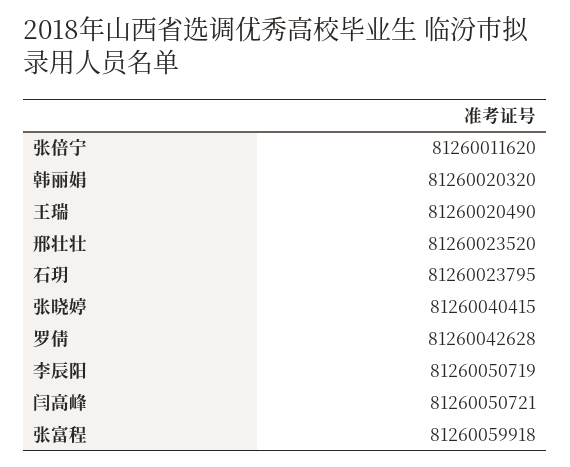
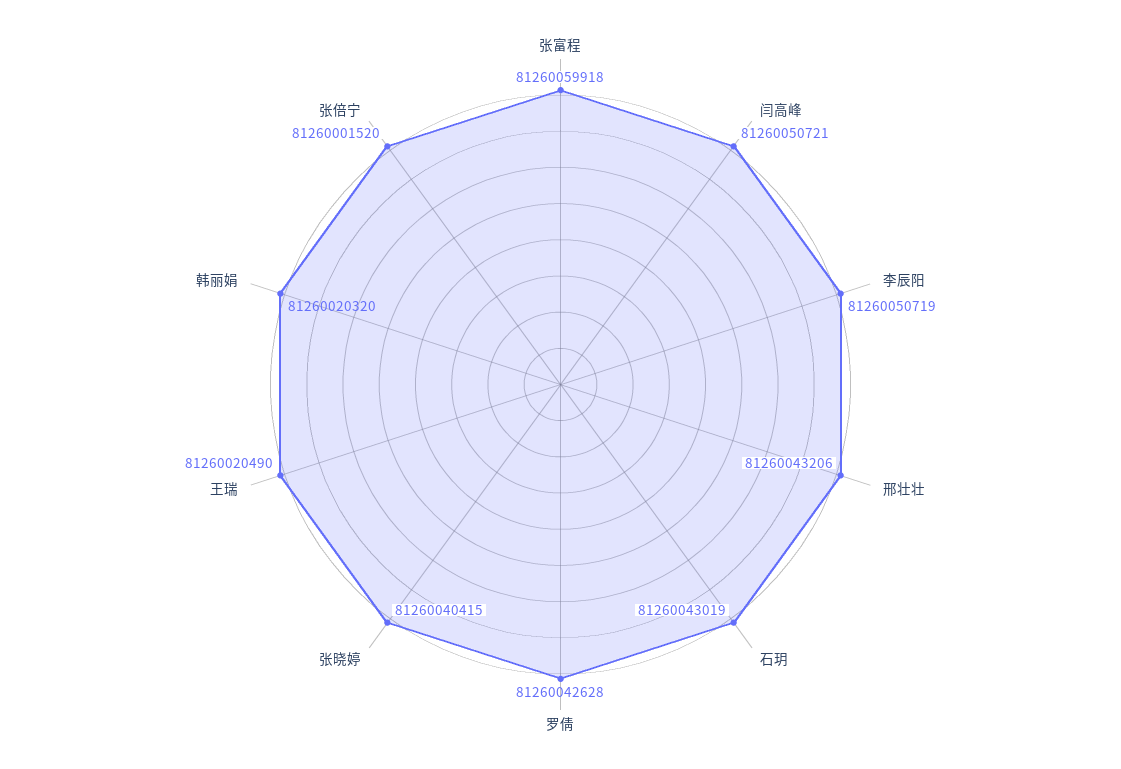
  {
-   "张倍宁": 81260011620,
+   "张倍宁": 81260001520,
    "韩丽娟": 81260020320,
    "王瑞": 81260020490,
-   "邢壮壮": 81260023520,
+   "邢壮壮": 81260043206,
-   "石玥": 81260023795,
+   "石玥": 81260043019,
    "张晓婷": 81260040415,
    "罗倩": 81260042628,
    "李辰阳": 81260050719,
    "闫高峰": 81260050721,
    "张富程": 81260059918
  }

